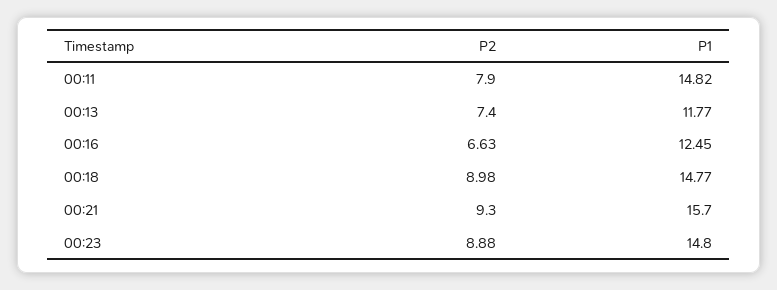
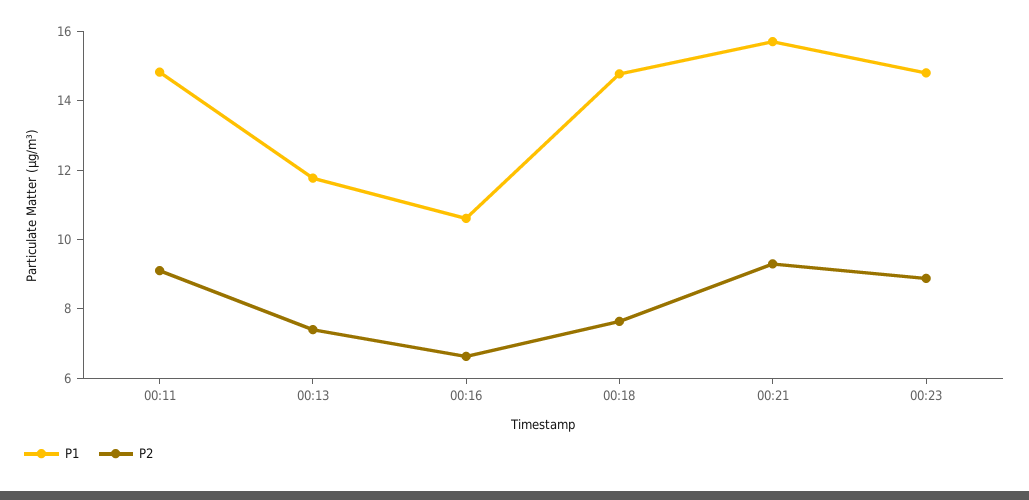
  {
    "P2": {
-     "00:11": 7.9,
+     "00:11": 9,
      "00:13": 7.4,
      "00:16": 6.63,
-     "00:18": 8.98,
+     "00:18": 7.5,
      "00:21": 9.3,
      "00:23": 8.88
    },
    "P1": {
      "00:11": 14.82,
      "00:13": 11.77,
-     "00:16": 12.45,
+     "00:16": 10.5,
      "00:18": 14.77,
      "00:21": 15.7,
      "00:23": 14.8
    }
  }

